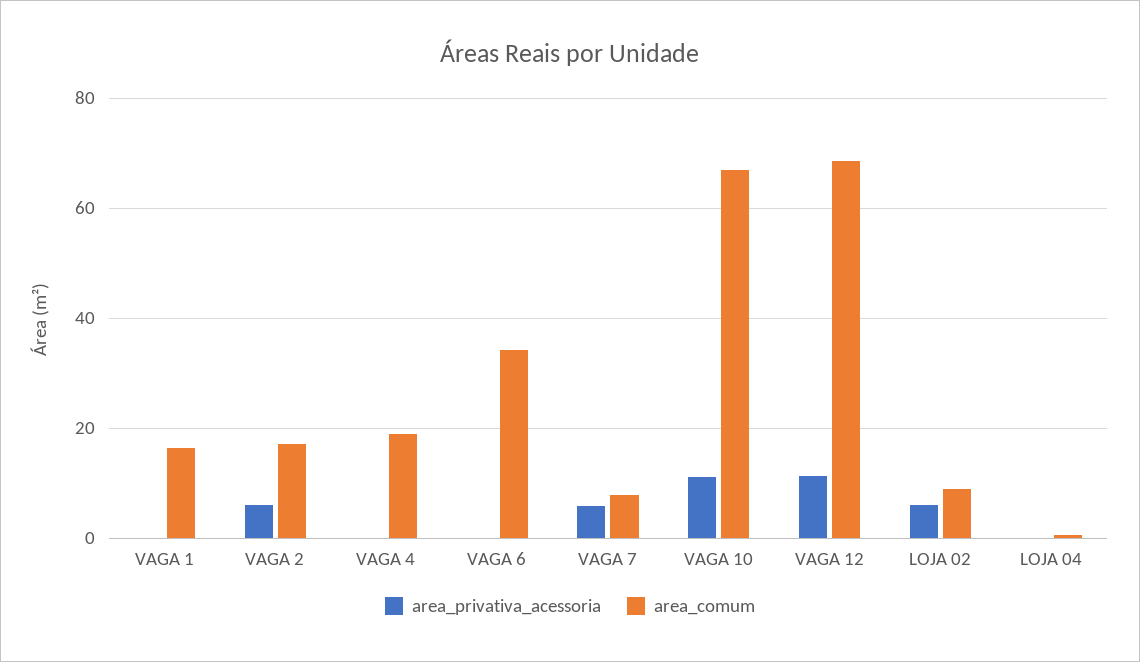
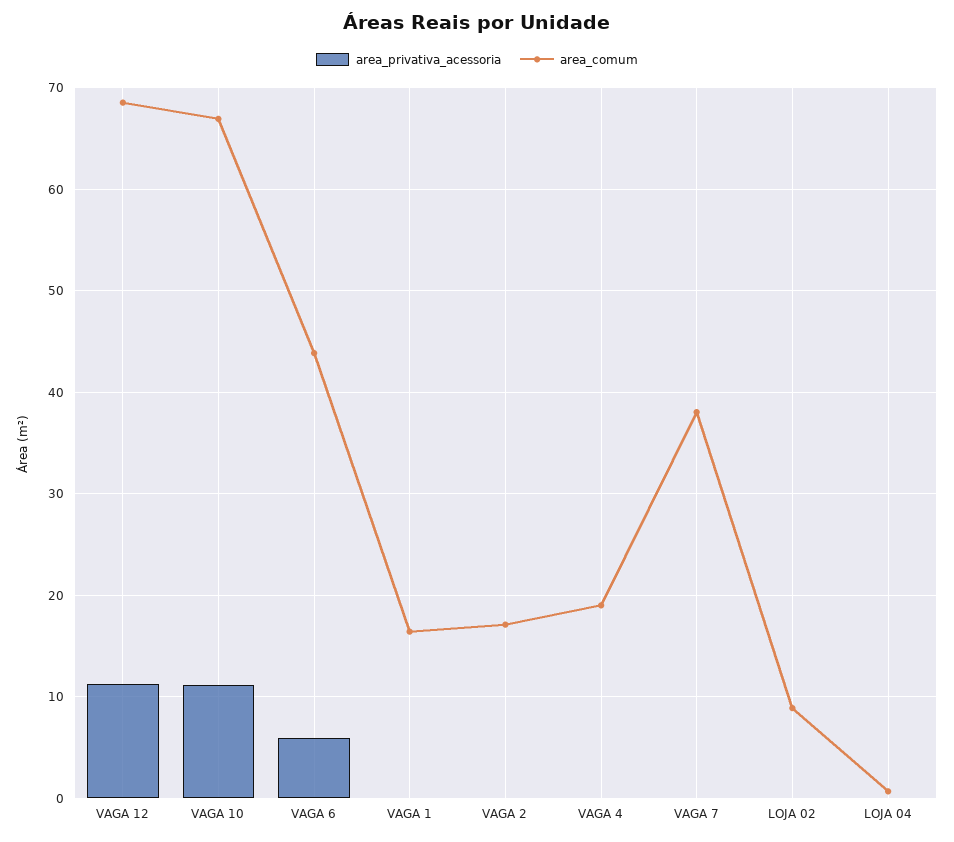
  {
    "area_privativa_acessoria": {
      "VAGA 1": 0,
-     "VAGA 2": 6,
+     "VAGA 2": 0,
      "VAGA 4": 0,
-     "VAGA 6": 0,
+     "VAGA 6": 6,
-     "VAGA 7": 6,
+     "VAGA 7": 0,
      "VAGA 10": 11,
      "VAGA 12": 11,
-     "LOJA 02": 6,
+     "LOJA 02": 0,
      "LOJA 04": 0
    },
    "area_comum": {
      "VAGA 1": 16,
      "VAGA 2": 17,
      "VAGA 4": 19,
-     "VAGA 6": 34,
+     "VAGA 6": 44,
-     "VAGA 7": 8,
+     "VAGA 7": 38,
      "VAGA 10": 67,
      "VAGA 12": 69,
      "LOJA 02": 9,
      "LOJA 04": 1
    }
  }

